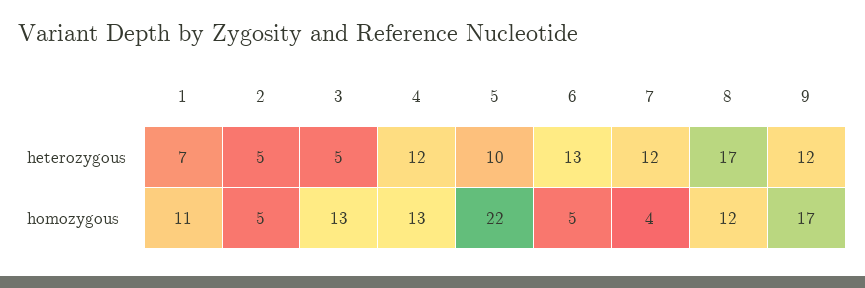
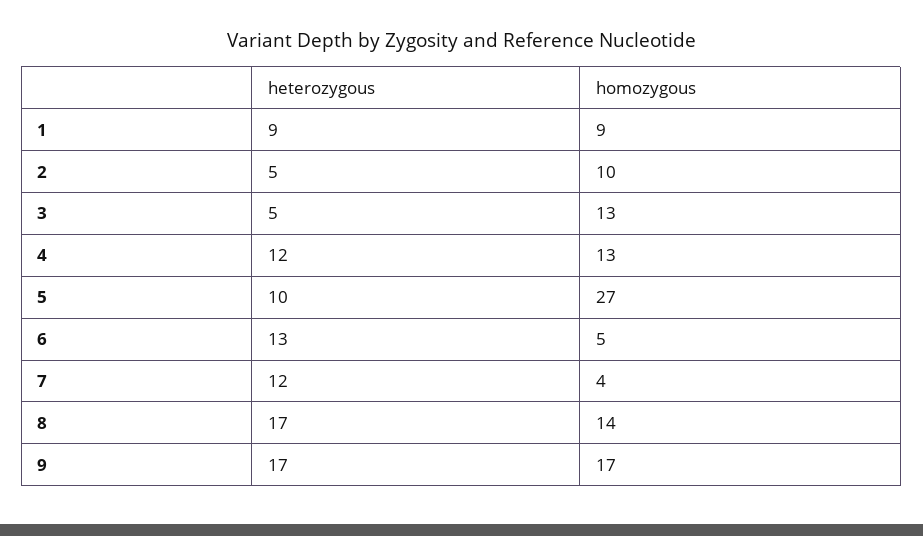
  {
    "1": {
-     "heterozygous": 7,
+     "heterozygous": 9,
-     "homozygous": 11
+     "homozygous": 9
    },
    "2": {
      "heterozygous": 5,
-     "homozygous": 5
+     "homozygous": 10
    },
    "3": {
      "heterozygous": 5,
      "homozygous": 13
    },
    "4": {
      "heterozygous": 12,
      "homozygous": 13
    },
    "5": {
      "heterozygous": 10,
-     "homozygous": 22
+     "homozygous": 27
    },
    "6": {
      "heterozygous": 13,
      "homozygous": 5
    },
    "7": {
      "heterozygous": 12,
      "homozygous": 4
    },
    "8": {
      "heterozygous": 17,
-     "homozygous": 12
+     "homozygous": 14
    },
    "9": {
-     "heterozygous": 12,
+     "heterozygous": 17,
      "homozygous": 17
    }
  }

